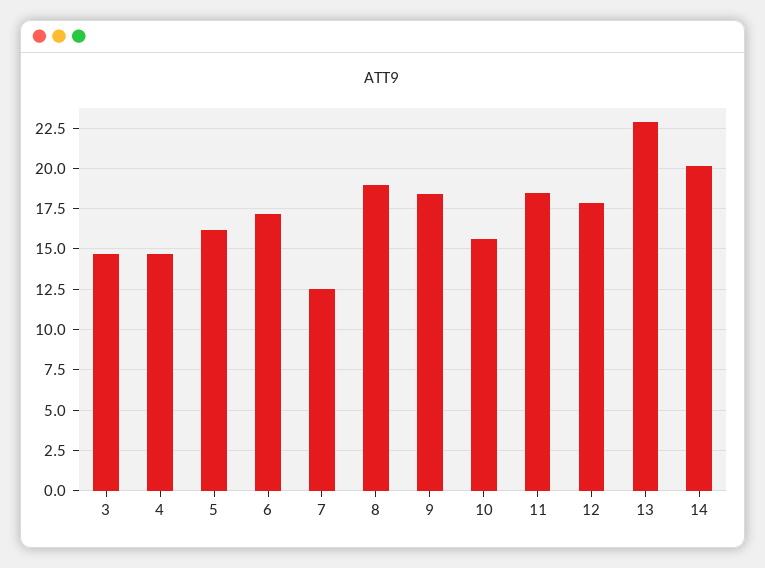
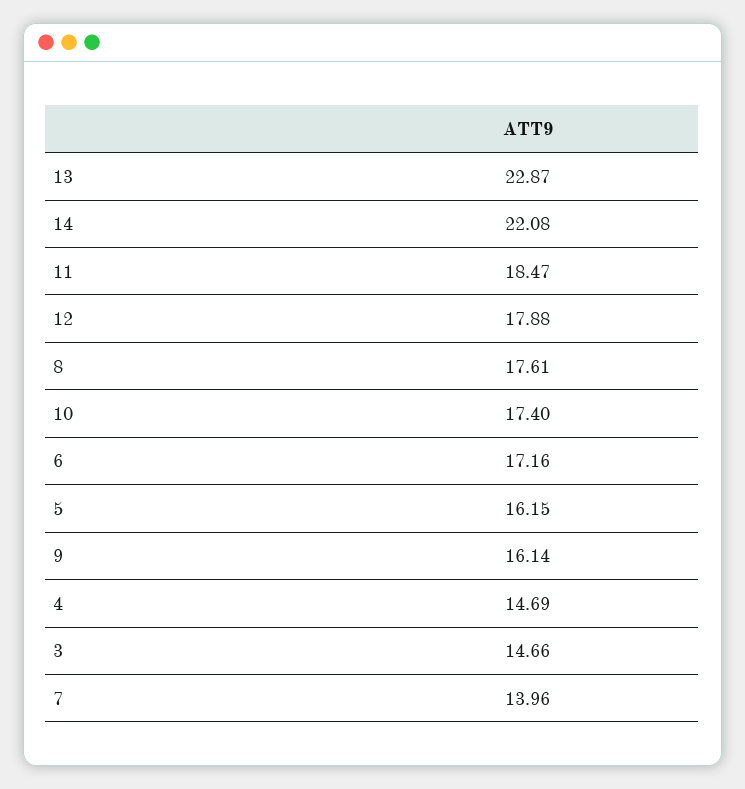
  {
    "3": 14.66,
    "4": 14.69,
    "5": 16.15,
    "6": 17.16,
-   "7": 12.5,
+   "7": 13.96,
-   "8": 19,
+   "8": 17.61,
-   "9": 18.5,
+   "9": 16.14,
-   "10": 15.5,
+   "10": 17.4,
    "11": 18.47,
    "12": 17.88,
    "13": 22.87,
-   "14": 20
+   "14": 22.08
  }

